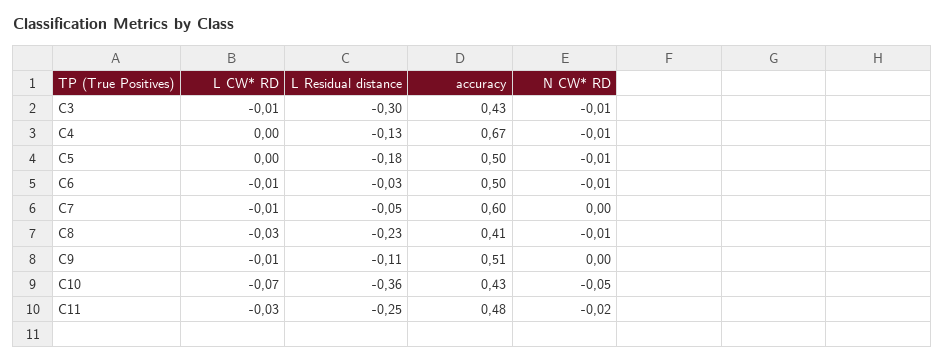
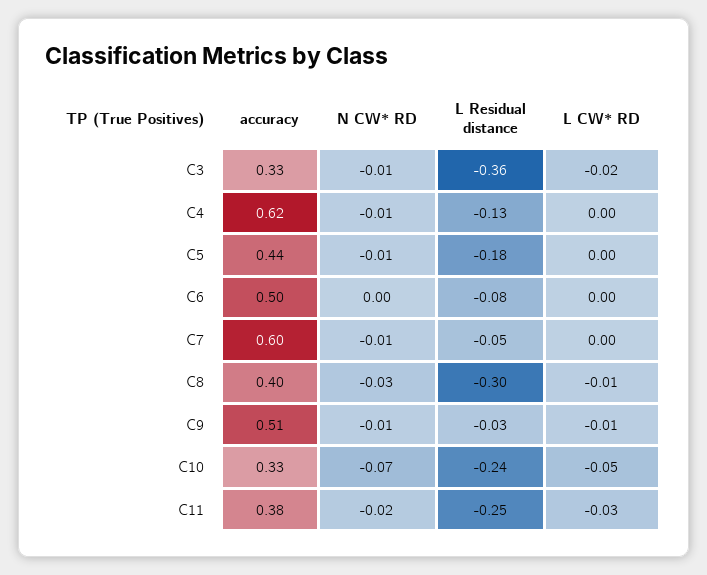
  {
    "L CW* RD": {
-     "C3": -0.01,
+     "C3": -0.02,
      "C4": 0,
      "C5": 0,
-     "C6": -0.01,
+     "C6": 0,
-     "C7": -0.01,
+     "C7": 0,
-     "C8": -0.03,
+     "C8": -0.01,
      "C9": -0.01,
-     "C10": -0.07,
+     "C10": -0.05,
      "C11": -0.03
    },
    "L Residual distance": {
-     "C3": -0.3,
+     "C3": -0.36,
      "C4": -0.13,
      "C5": -0.18,
-     "C6": -0.03,
+     "C6": -0.08,
      "C7": -0.05,
-     "C8": -0.23,
+     "C8": -0.3,
-     "C9": -0.11,
+     "C9": -0.03,
-     "C10": -0.36,
+     "C10": -0.24,
      "C11": -0.25
    },
    "accuracy": {
-     "C3": 0.43,
+     "C3": 0.33,
-     "C4": 0.67,
+     "C4": 0.62,
-     "C5": 0.5,
+     "C5": 0.44,
      "C6": 0.5,
      "C7": 0.6,
-     "C8": 0.41,
+     "C8": 0.4,
      "C9": 0.51,
-     "C10": 0.43,
+     "C10": 0.33,
-     "C11": 0.48
+     "C11": 0.38
    },
    "N CW* RD": {
      "C3": -0.01,
      "C4": -0.01,
      "C5": -0.01,
-     "C6": -0.01,
+     "C6": 0,
-     "C7": 0,
+     "C7": -0.01,
-     "C8": -0.01,
+     "C8": -0.03,
-     "C9": 0,
+     "C9": -0.01,
-     "C10": -0.05,
+     "C10": -0.07,
      "C11": -0.02
    }
  }

